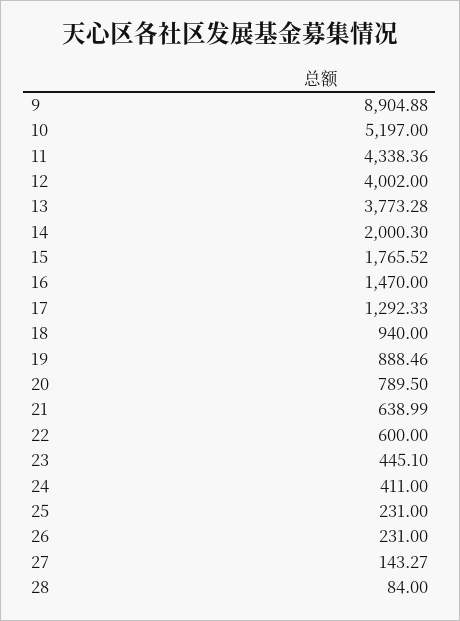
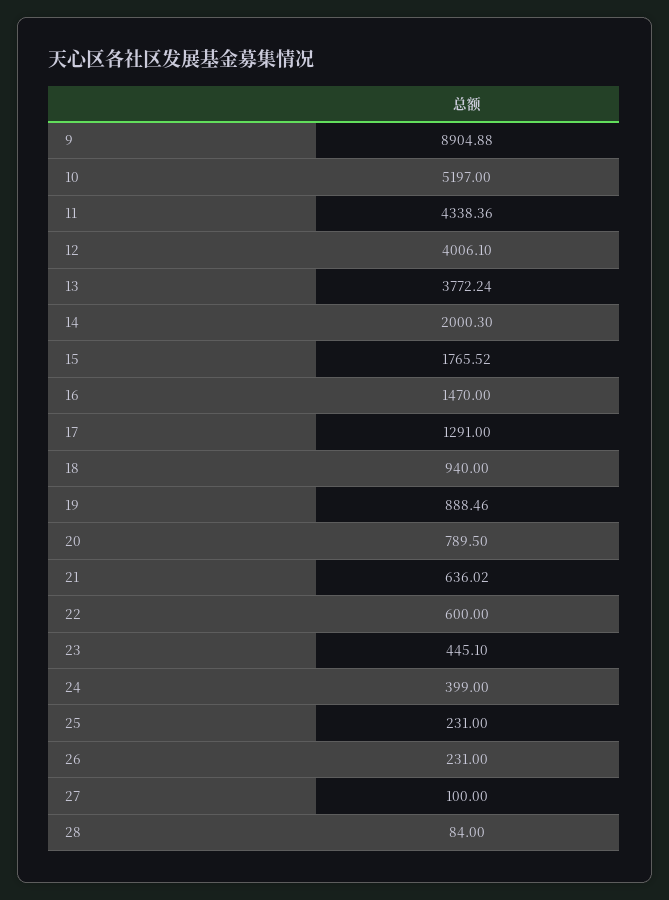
  {
    "9": 8904.88,
    "10": 5197,
    "11": 4338.36,
-   "12": 4002,
+   "12": 4006.1,
-   "13": 3773.28,
+   "13": 3772.24,
    "14": 2000.3,
    "15": 1765.52,
    "16": 1470,
-   "17": 1292.33,
+   "17": 1291,
    "18": 940,
    "19": 888.46,
    "20": 789.5,
-   "21": 638.99,
+   "21": 636.02,
    "22": 600,
    "23": 445.1,
-   "24": 411,
+   "24": 399,
    "25": 231,
    "26": 231,
-   "27": 143.27,
+   "27": 100,
    "28": 84
  }

